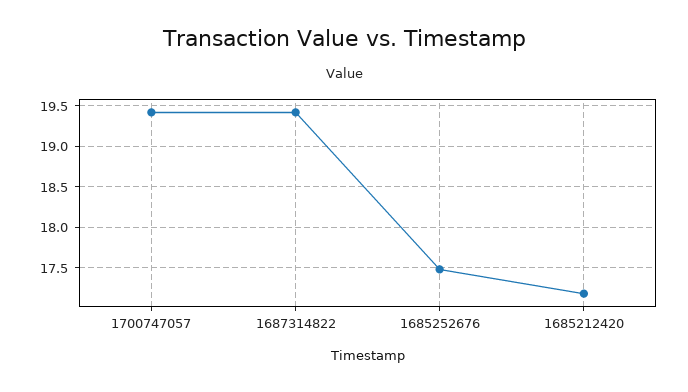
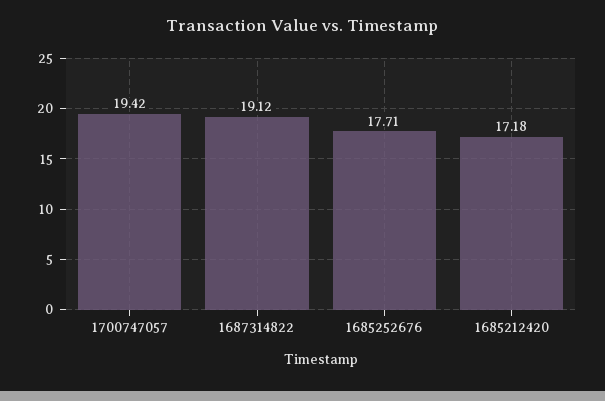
  {
    "1700747057": 19.42,
-   "1687314822": 19.4,
+   "1687314822": 19.12,
-   "1685252676": 17.5,
+   "1685252676": 17.71,
    "1685212420": 17.18
  }

